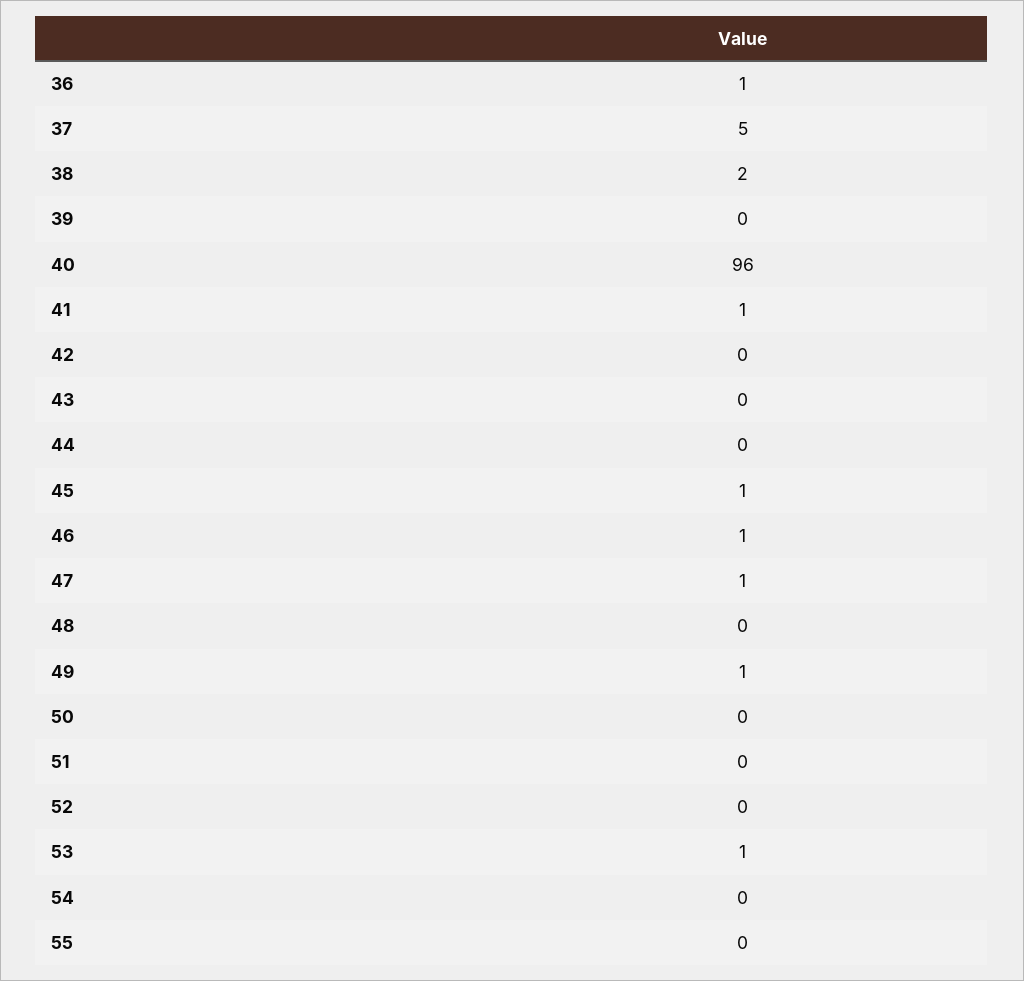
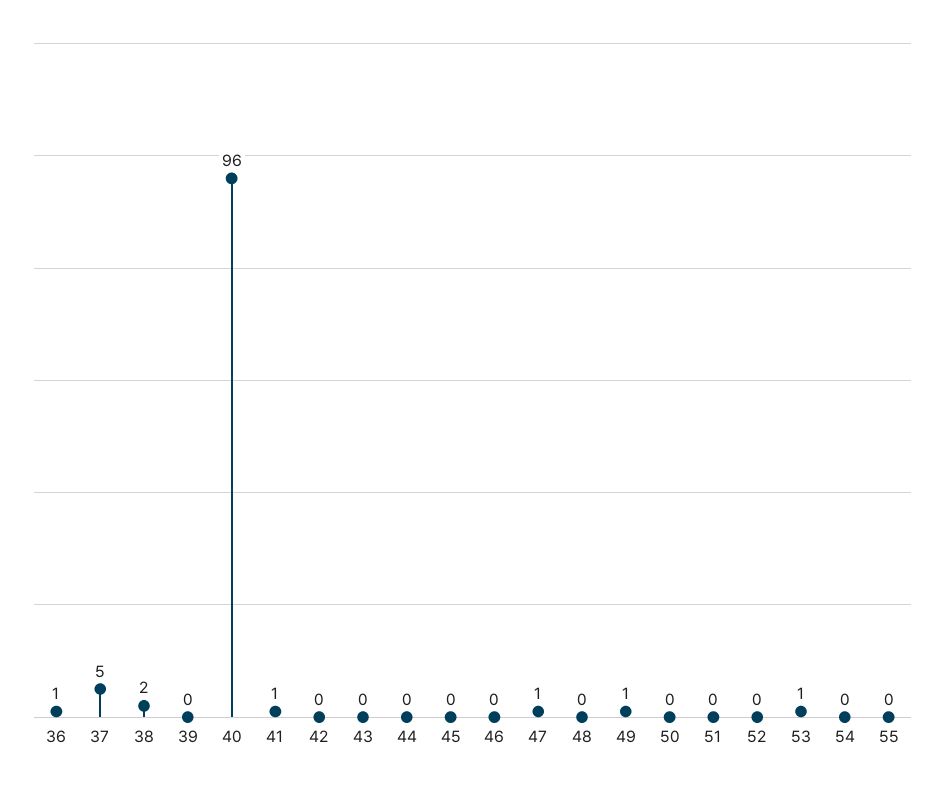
  {
    "36": 1,
    "37": 5,
    "38": 2,
    "39": 0,
    "40": 96,
    "41": 1,
    "42": 0,
    "43": 0,
    "44": 0,
-   "45": 1,
+   "45": 0,
-   "46": 1,
+   "46": 0,
    "47": 1,
    "48": 0,
    "49": 1,
    "50": 0,
    "51": 0,
    "52": 0,
    "53": 1,
    "54": 0,
    "55": 0
  }

